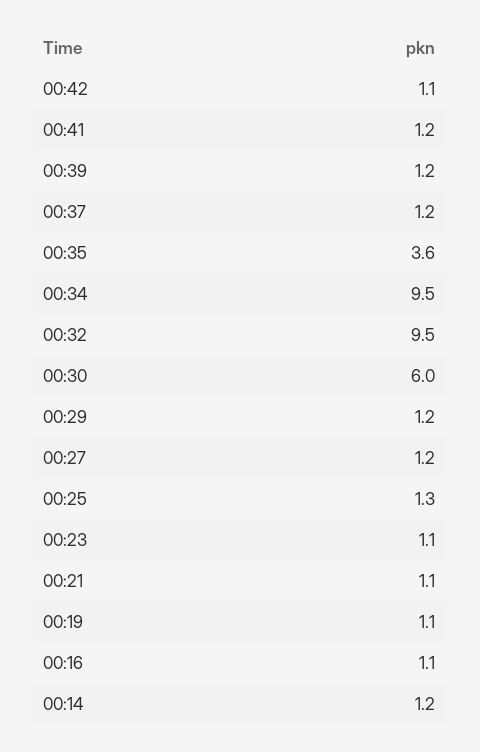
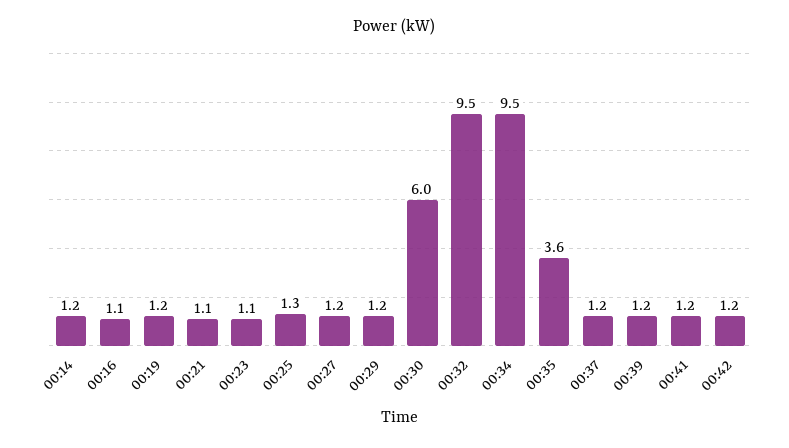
  {
-   "00:42": 1.1,
+   "00:42": 1.2,
    "00:41": 1.2,
    "00:39": 1.2,
    "00:37": 1.2,
    "00:35": 3.6,
    "00:34": 9.5,
    "00:32": 9.5,
    "00:30": 6,
    "00:29": 1.2,
    "00:27": 1.2,
    "00:25": 1.3,
    "00:23": 1.1,
    "00:21": 1.1,
-   "00:19": 1.1,
+   "00:19": 1.2,
    "00:16": 1.1,
    "00:14": 1.2
  }

